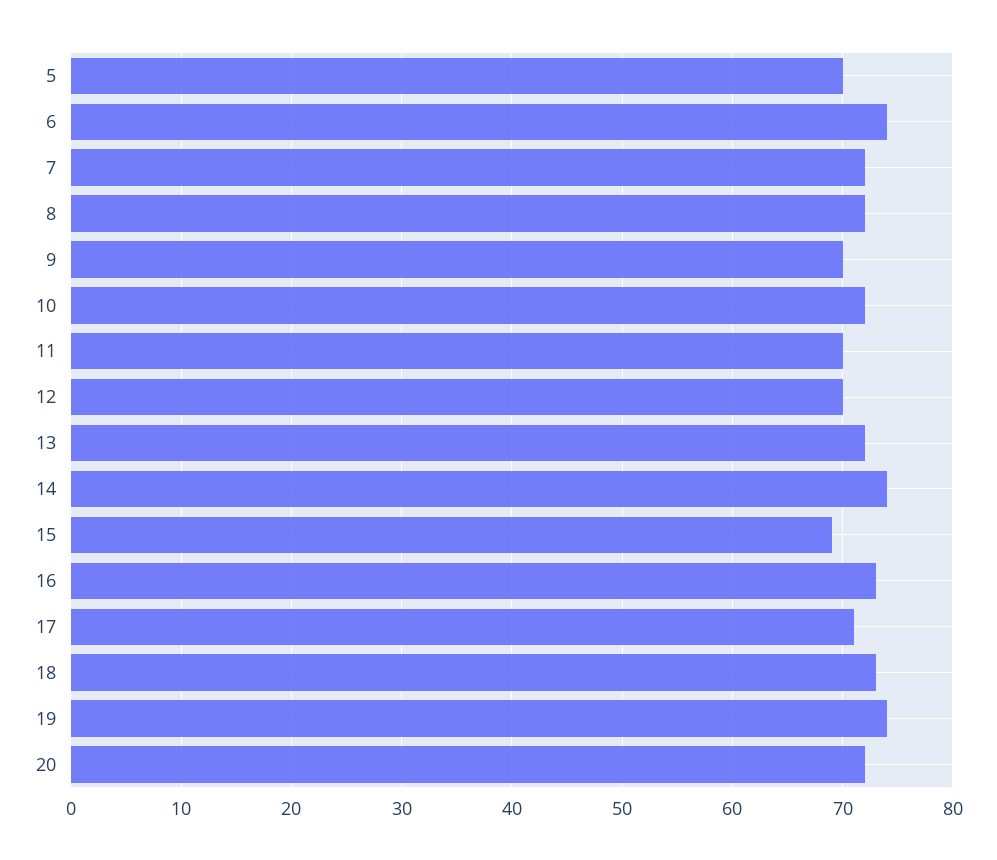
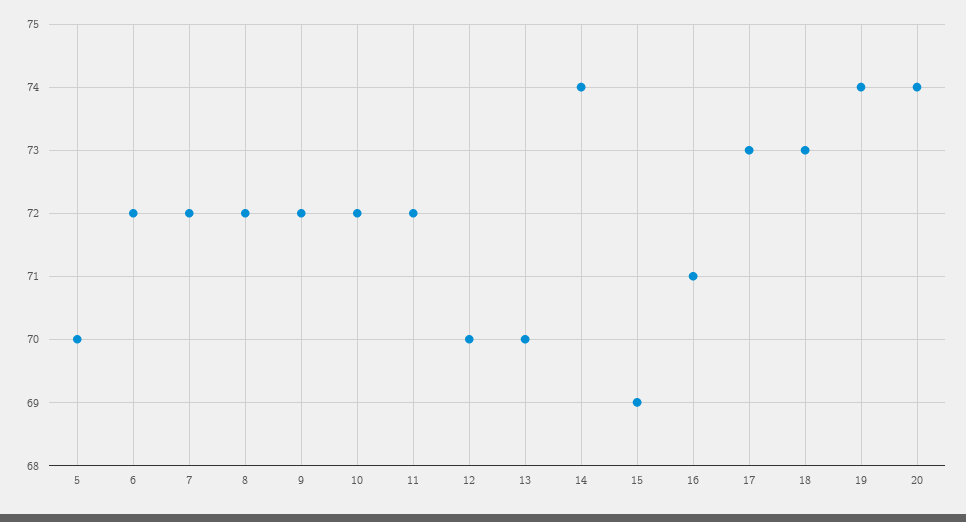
  {
    "5": 70,
-   "6": 74,
+   "6": 72,
    "7": 72,
    "8": 72,
-   "9": 70,
+   "9": 72,
    "10": 72,
-   "11": 70,
+   "11": 72,
    "12": 70,
-   "13": 72,
+   "13": 70,
    "14": 74,
    "15": 69,
-   "16": 73,
+   "16": 71,
-   "17": 71,
+   "17": 73,
    "18": 73,
    "19": 74,
-   "20": 72
+   "20": 74
  }

